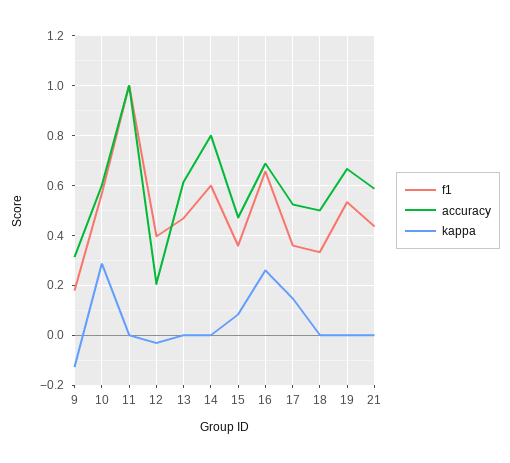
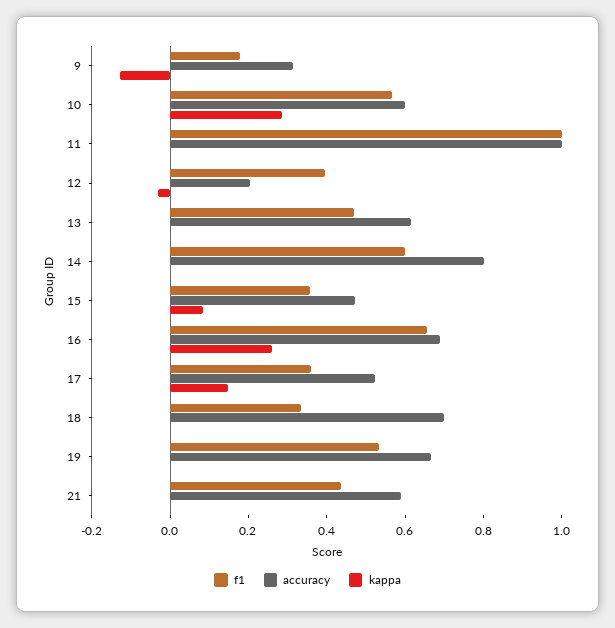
  {
    "f1": {
      "9": 0.175,
      "10": 0.575,
      "11": 1,
      "12": 0.4,
      "13": 0.475,
      "14": 0.6,
      "15": 0.35,
      "16": 0.65,
      "17": 0.35,
      "18": 0.325,
      "19": 0.525,
      "21": 0.425
    },
    "accuracy": {
      "9": 0.325,
      "10": 0.6,
      "11": 1,
      "12": 0.2,
      "13": 0.625,
      "14": 0.8,
      "15": 0.475,
      "16": 0.7,
      "17": 0.525,
-     "18": 0.5,
+     "18": 0.7,
      "19": 0.675,
      "21": 0.6
    },
    "kappa": {
      "9": -0.125,
      "10": 0.275,
      "11": 0,
      "12": -0.025,
      "13": 0,
      "14": 0,
      "15": 0.075,
      "16": 0.25,
      "17": 0.15,
      "18": 0,
      "19": 0,
      "21": 0
    }
  }

